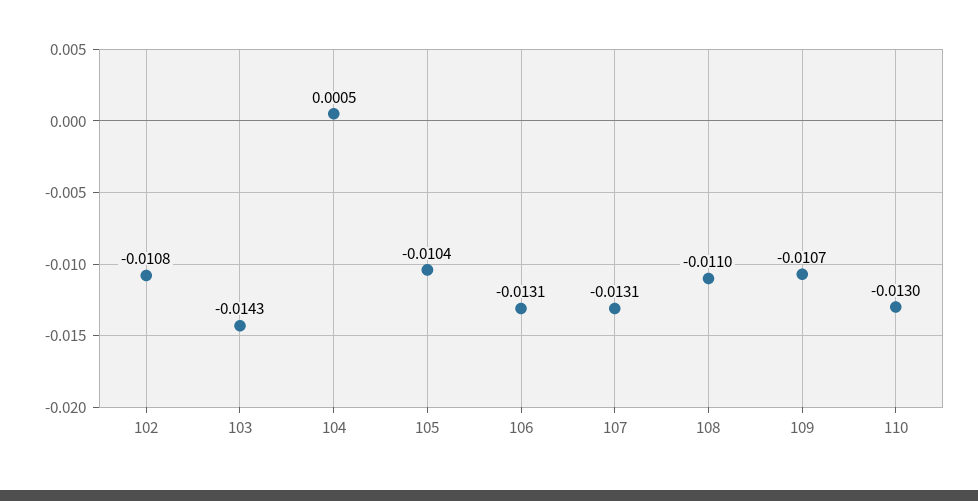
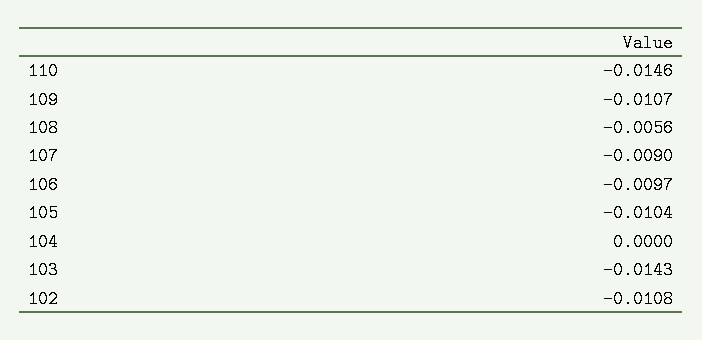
  {
    "102": -0.0108,
    "103": -0.0143,
-   "104": 0.0005,
+   "104": 0,
    "105": -0.0104,
-   "106": -0.0131,
+   "106": -0.0097,
-   "107": -0.0131,
+   "107": -0.009,
-   "108": -0.011,
+   "108": -0.0056,
    "109": -0.0107,
-   "110": -0.013
+   "110": -0.0146
  }

